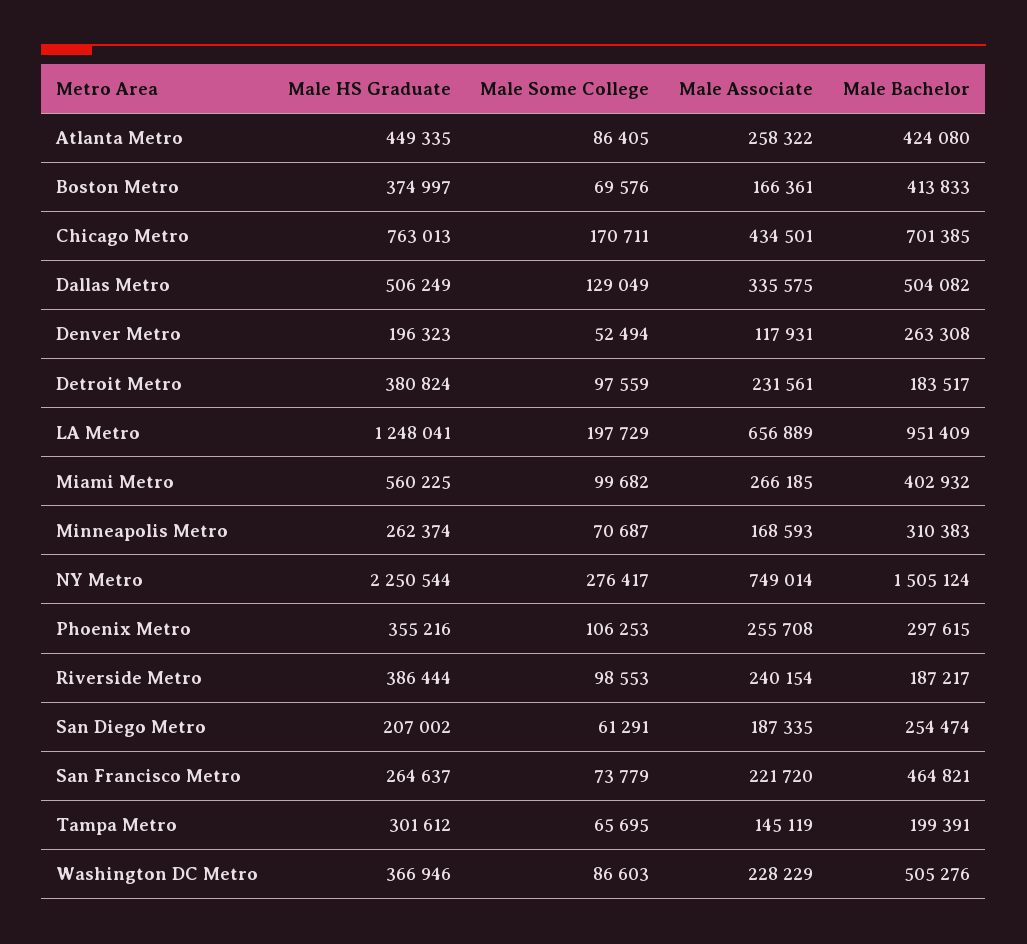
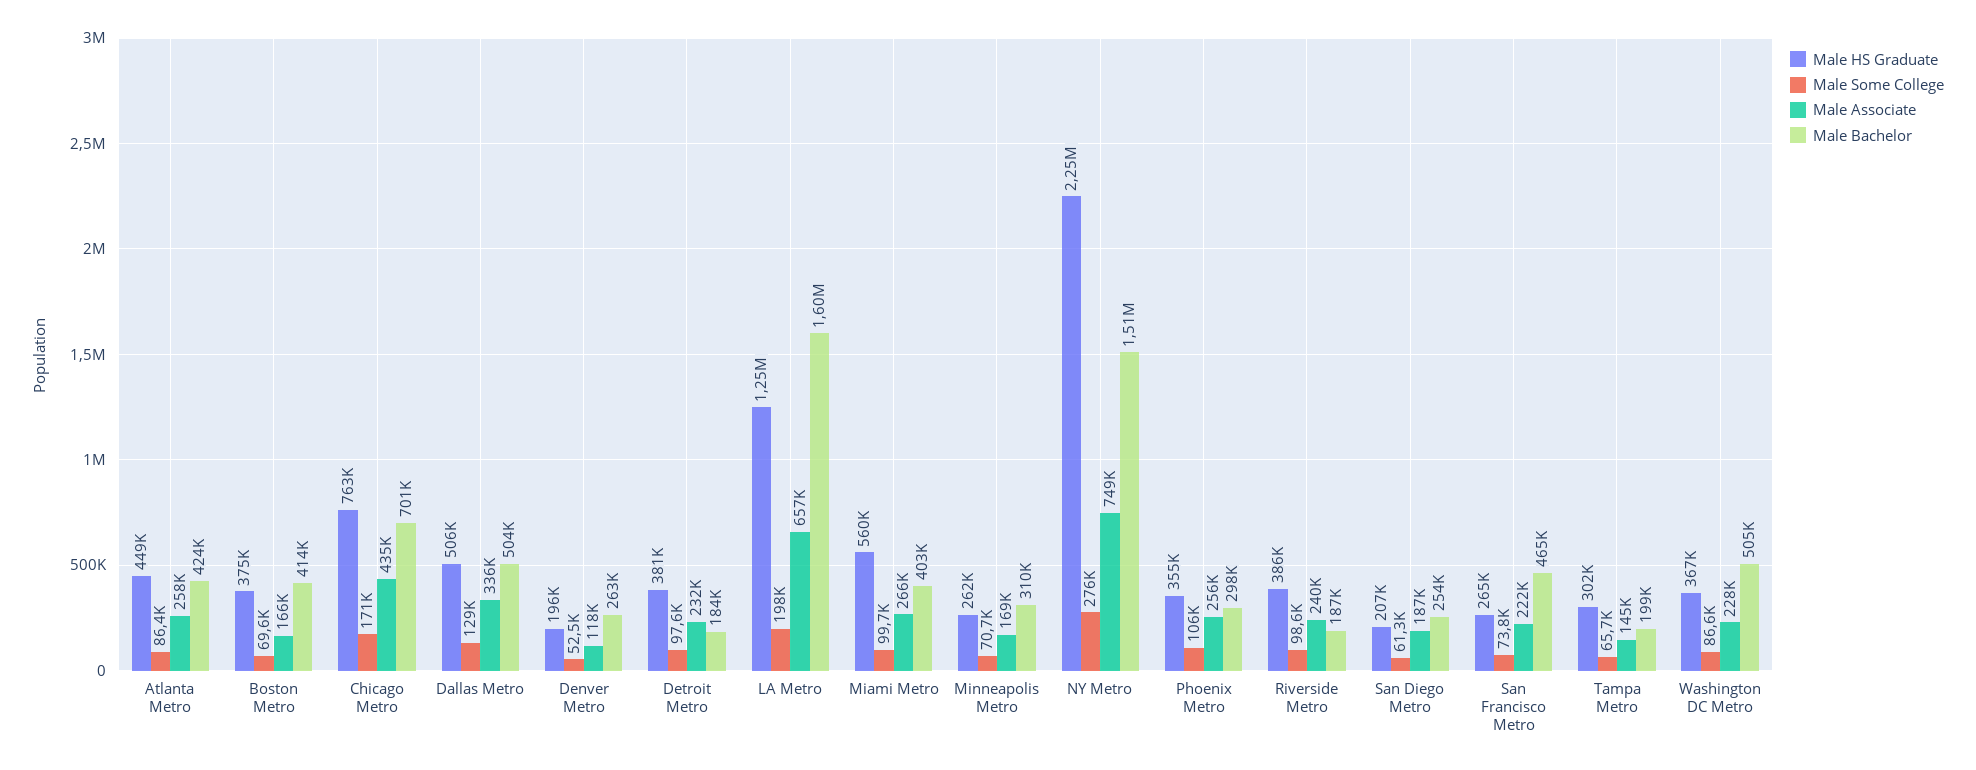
  {
    "Male HS Graduate": {
      "Atlanta Metro": 449335,
      "Boston Metro": 374997,
      "Chicago Metro": 763013,
      "Dallas Metro": 506249,
      "Denver Metro": 196323,
      "Detroit Metro": 380824,
      "LA Metro": 1248041,
      "Miami Metro": 560225,
      "Minneapolis Metro": 262374,
      "NY Metro": 2250544,
      "Phoenix Metro": 355216,
      "Riverside Metro": 386444,
      "San Diego Metro": 207002,
      "San Francisco Metro": 264637,
      "Tampa Metro": 301612,
      "Washington DC Metro": 366946
    },
    "Male Some College": {
      "Atlanta Metro": 86405,
      "Boston Metro": 69576,
      "Chicago Metro": 170711,
      "Dallas Metro": 129049,
      "Denver Metro": 52494,
      "Detroit Metro": 97559,
      "LA Metro": 197729,
      "Miami Metro": 99682,
      "Minneapolis Metro": 70687,
      "NY Metro": 276417,
      "Phoenix Metro": 106253,
      "Riverside Metro": 98553,
      "San Diego Metro": 61291,
      "San Francisco Metro": 73779,
      "Tampa Metro": 65695,
      "Washington DC Metro": 86603
    },
    "Male Associate": {
      "Atlanta Metro": 258322,
      "Boston Metro": 166361,
      "Chicago Metro": 434501,
      "Dallas Metro": 335575,
      "Denver Metro": 117931,
      "Detroit Metro": 231561,
      "LA Metro": 656889,
      "Miami Metro": 266185,
      "Minneapolis Metro": 168593,
      "NY Metro": 749014,
      "Phoenix Metro": 255708,
      "Riverside Metro": 240154,
      "San Diego Metro": 187335,
      "San Francisco Metro": 221720,
      "Tampa Metro": 145119,
      "Washington DC Metro": 228229
    },
    "Male Bachelor": {
      "Atlanta Metro": 424080,
      "Boston Metro": 413833,
      "Chicago Metro": 701385,
      "Dallas Metro": 504082,
      "Denver Metro": 263308,
      "Detroit Metro": 183517,
-     "LA Metro": 951409,
+     "LA Metro": 1600000,
      "Miami Metro": 402932,
      "Minneapolis Metro": 310383,
      "NY Metro": 1505124,
      "Phoenix Metro": 297615,
      "Riverside Metro": 187217,
      "San Diego Metro": 254474,
      "San Francisco Metro": 464821,
      "Tampa Metro": 199391,
      "Washington DC Metro": 505276
    }
  }

